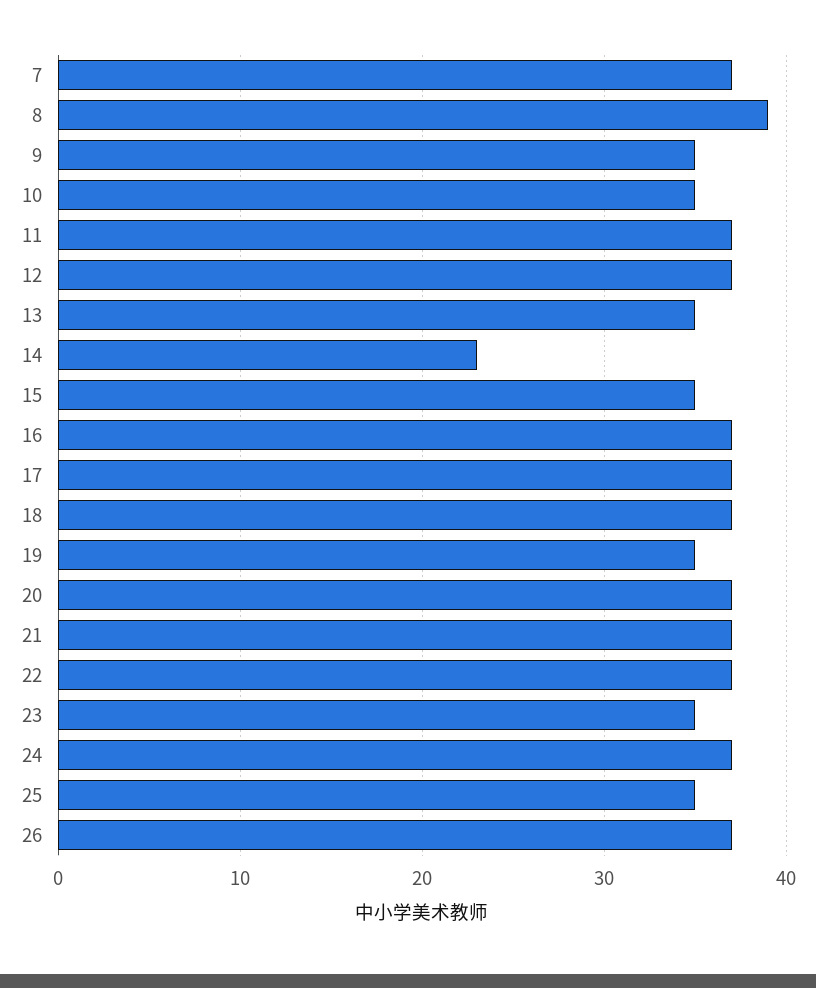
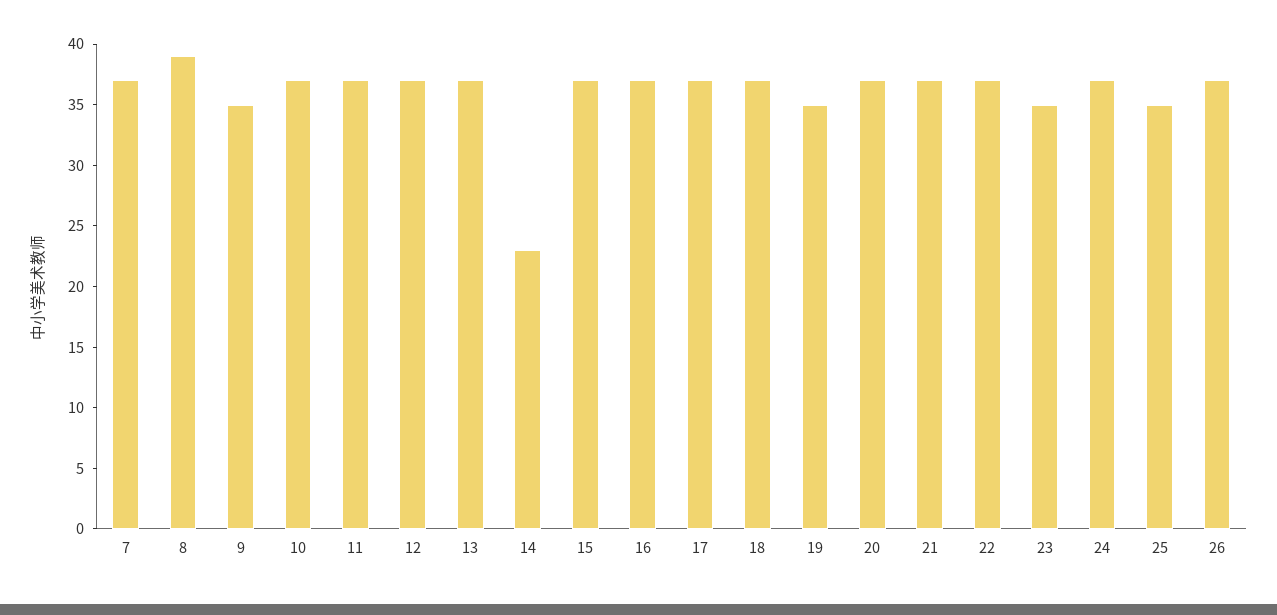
  {
    "7": 37,
    "8": 39,
    "9": 35,
-   "10": 35,
+   "10": 37,
    "11": 37,
    "12": 37,
-   "13": 35,
+   "13": 37,
    "14": 23,
-   "15": 35,
+   "15": 37,
    "16": 37,
    "17": 37,
    "18": 37,
    "19": 35,
    "20": 37,
    "21": 37,
    "22": 37,
    "23": 35,
    "24": 37,
    "25": 35,
    "26": 37
  }

